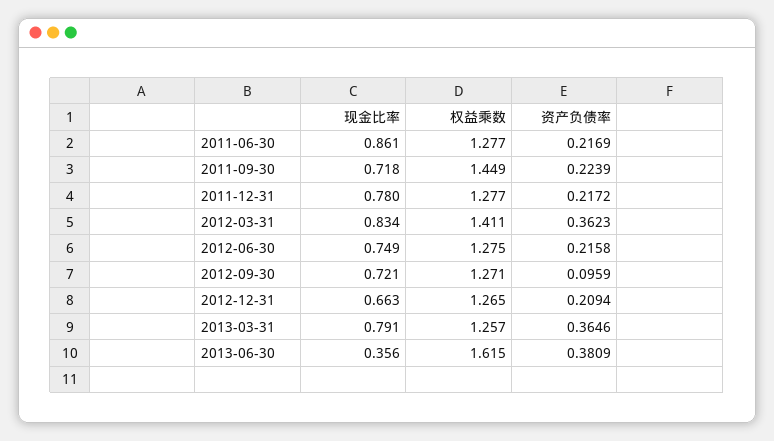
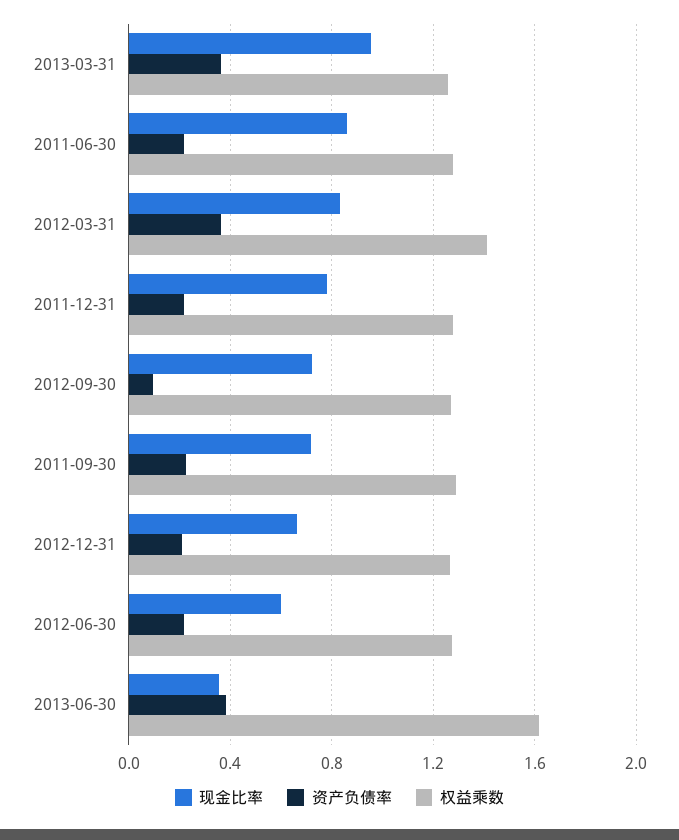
  {
    "现金比率": {
      "2011-06-30": 0.861,
      "2011-09-30": 0.718,
      "2011-12-31": 0.78,
      "2012-03-31": 0.834,
-     "2012-06-30": 0.749,
+     "2012-06-30": 0.6,
      "2012-09-30": 0.721,
      "2012-12-31": 0.663,
-     "2013-03-31": 0.791,
+     "2013-03-31": 0.95,
      "2013-06-30": 0.356
    },
    "权益乘数": {
      "2011-06-30": 1.277,
-     "2011-09-30": 1.449,
+     "2011-09-30": 1.3,
      "2011-12-31": 1.277,
      "2012-03-31": 1.411,
      "2012-06-30": 1.275,
      "2012-09-30": 1.271,
      "2012-12-31": 1.265,
      "2013-03-31": 1.257,
      "2013-06-30": 1.615
    },
    "资产负债率": {
      "2011-06-30": 0.2169,
      "2011-09-30": 0.2239,
      "2011-12-31": 0.2172,
      "2012-03-31": 0.3623,
      "2012-06-30": 0.2158,
      "2012-09-30": 0.0959,
      "2012-12-31": 0.2094,
      "2013-03-31": 0.3646,
      "2013-06-30": 0.3809
    }
  }

